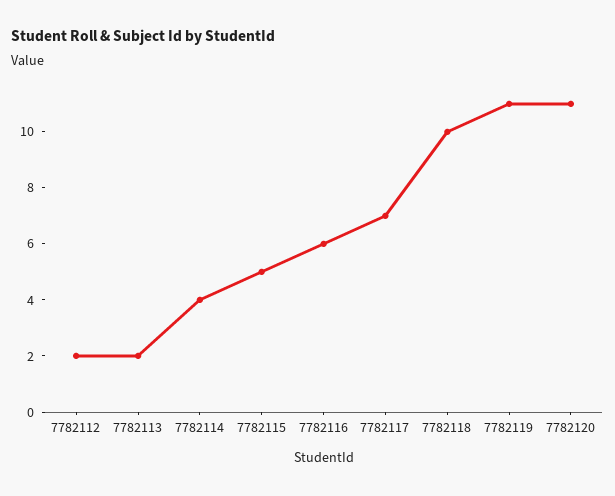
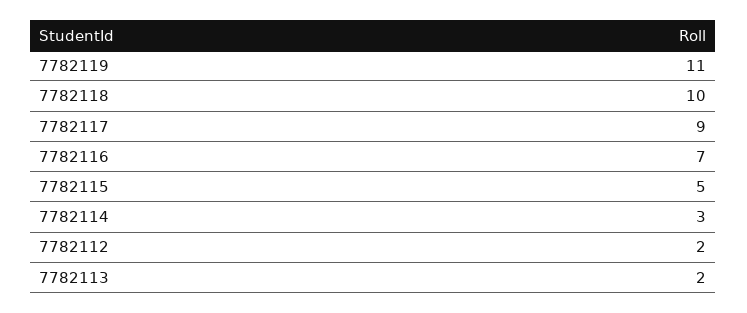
  {
    "7782112": 2,
    "7782113": 2,
-   "7782114": 4,
+   "7782114": 3,
    "7782115": 5,
-   "7782116": 6,
+   "7782116": 7,
-   "7782117": 7,
+   "7782117": 9,
    "7782118": 10,
-   "7782119": 11,
+   "7782119": 11
-   "7782120": 11
  }

